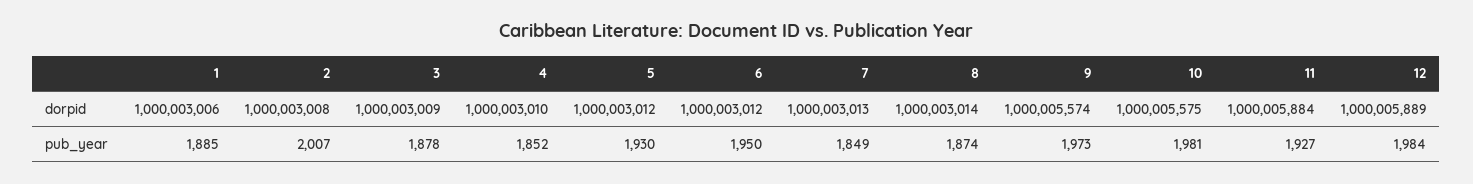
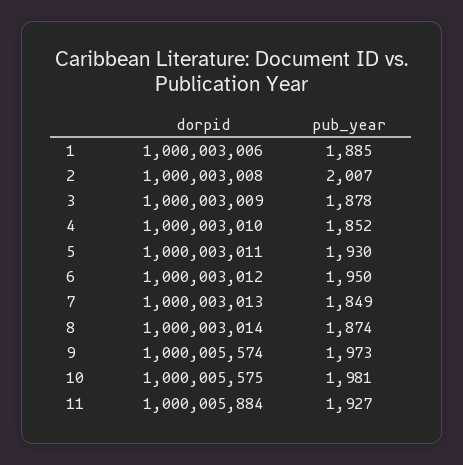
  {
    "1": {
      "dorpid": 1000003006,
      "pub_year": 1885
    },
    "2": {
      "dorpid": 1000003008,
      "pub_year": 2007
    },
    "3": {
      "dorpid": 1000003009,
      "pub_year": 1878
    },
    "4": {
      "dorpid": 1000003010,
      "pub_year": 1852
    },
    "5": {
-     "dorpid": 1000003012,
+     "dorpid": 1000003011,
      "pub_year": 1930
    },
    "6": {
      "dorpid": 1000003012,
      "pub_year": 1950
    },
    "7": {
      "dorpid": 1000003013,
      "pub_year": 1849
    },
    "8": {
      "dorpid": 1000003014,
      "pub_year": 1874
    },
    "9": {
      "dorpid": 1000005574,
      "pub_year": 1973
    },
    "10": {
      "dorpid": 1000005575,
      "pub_year": 1981
    },
    "11": {
      "dorpid": 1000005884,
      "pub_year": 1927
-   },
+   }
-   "12": {
-     "dorpid": 1000005889,
-     "pub_year": 1984
-   }
  }

